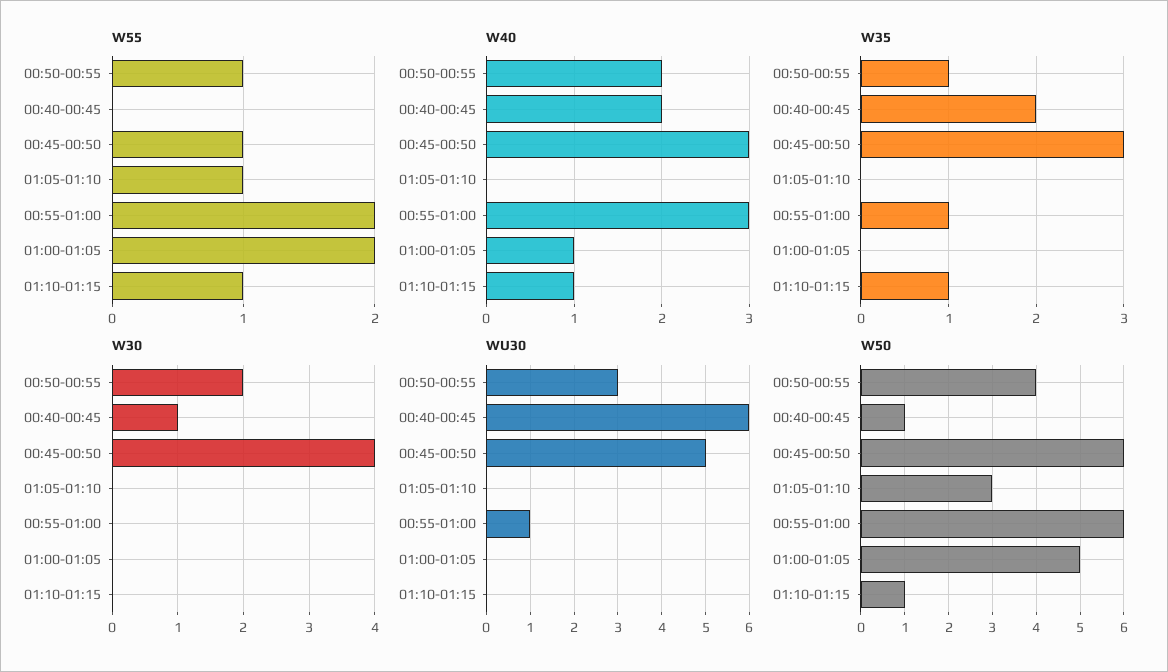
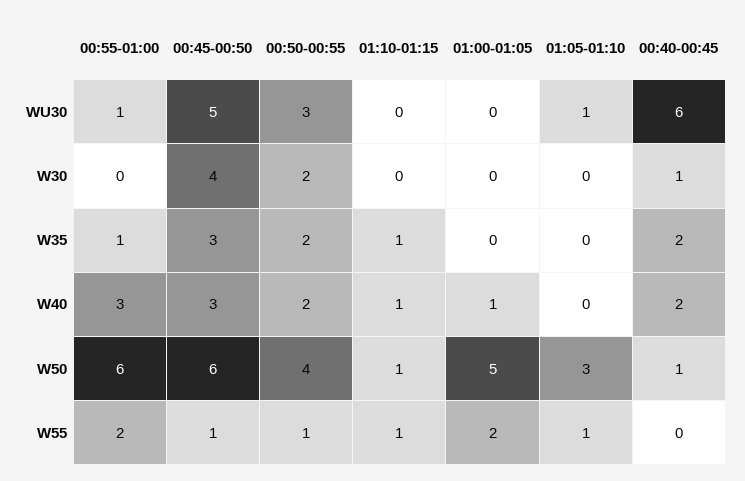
  {
    "W55": {
      "00:50-00:55": 1,
      "00:40-00:45": 0,
      "00:45-00:50": 1,
      "01:05-01:10": 1,
      "00:55-01:00": 2,
      "01:00-01:05": 2,
      "01:10-01:15": 1
    },
    "W40": {
      "00:50-00:55": 2,
      "00:40-00:45": 2,
      "00:45-00:50": 3,
      "01:05-01:10": 0,
      "00:55-01:00": 3,
      "01:00-01:05": 1,
      "01:10-01:15": 1
    },
    "W35": {
-     "00:50-00:55": 1,
+     "00:50-00:55": 2,
      "00:40-00:45": 2,
      "00:45-00:50": 3,
      "01:05-01:10": 0,
      "00:55-01:00": 1,
      "01:00-01:05": 0,
      "01:10-01:15": 1
    },
    "W30": {
      "00:50-00:55": 2,
      "00:40-00:45": 1,
      "00:45-00:50": 4,
      "01:05-01:10": 0,
      "00:55-01:00": 0,
      "01:00-01:05": 0,
      "01:10-01:15": 0
    },
    "WU30": {
      "00:50-00:55": 3,
      "00:40-00:45": 6,
      "00:45-00:50": 5,
-     "01:05-01:10": 0,
+     "01:05-01:10": 1,
      "00:55-01:00": 1,
      "01:00-01:05": 0,
      "01:10-01:15": 0
    },
    "W50": {
      "00:50-00:55": 4,
      "00:40-00:45": 1,
      "00:45-00:50": 6,
      "01:05-01:10": 3,
      "00:55-01:00": 6,
      "01:00-01:05": 5,
      "01:10-01:15": 1
    }
  }

